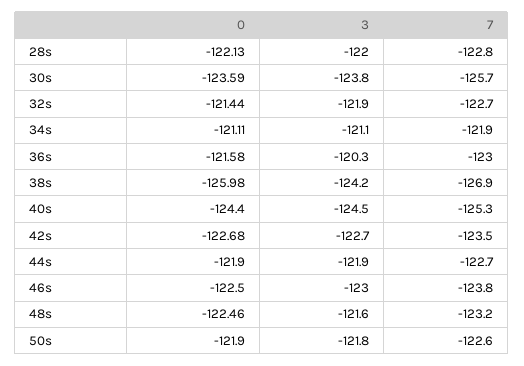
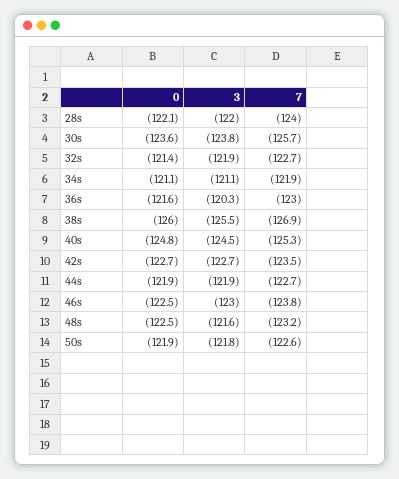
  {
    "0": {
      "28s": -122.13,
      "30s": -123.59,
      "32s": -121.44,
      "34s": -121.11,
      "36s": -121.58,
      "38s": -125.98,
-     "40s": -124.4,
+     "40s": -124.8,
      "42s": -122.68,
      "44s": -121.9,
      "46s": -122.5,
      "48s": -122.46,
      "50s": -121.9
    },
    "3": {
      "28s": -122,
      "30s": -123.8,
      "32s": -121.9,
      "34s": -121.1,
      "36s": -120.3,
-     "38s": -124.2,
+     "38s": -125.5,
      "40s": -124.5,
      "42s": -122.7,
      "44s": -121.9,
      "46s": -123,
      "48s": -121.6,
      "50s": -121.8
    },
    "7": {
-     "28s": -122.8,
+     "28s": -124,
      "30s": -125.7,
      "32s": -122.7,
      "34s": -121.9,
      "36s": -123,
      "38s": -126.9,
      "40s": -125.3,
      "42s": -123.5,
      "44s": -122.7,
      "46s": -123.8,
      "48s": -123.2,
      "50s": -122.6
    }
  }

